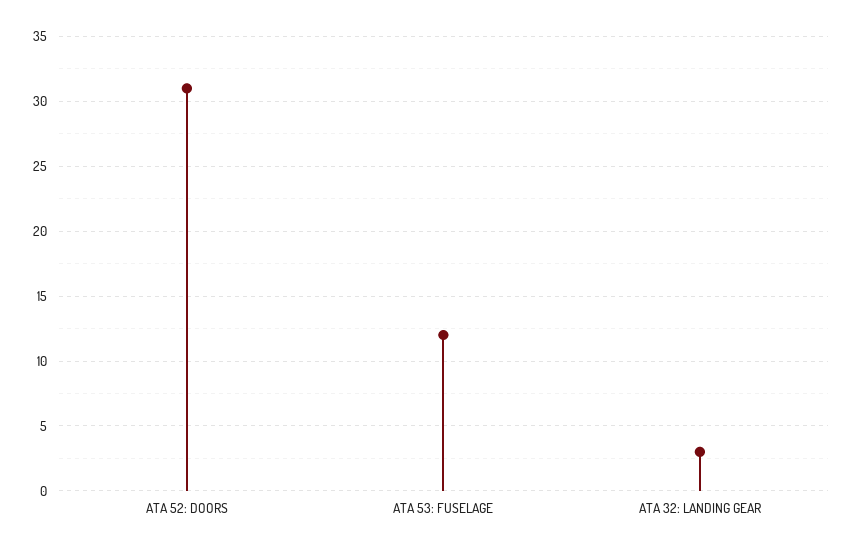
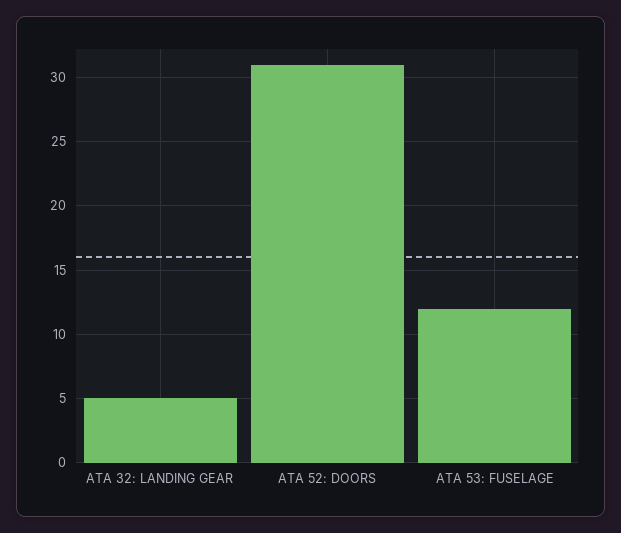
  {
    "ATA 52: DOORS": 31,
    "ATA 53: FUSELAGE": 12,
-   "ATA 32: LANDING GEAR": 3
+   "ATA 32: LANDING GEAR": 5
  }

